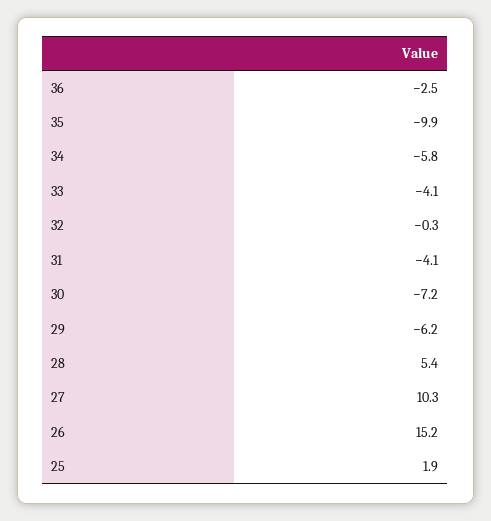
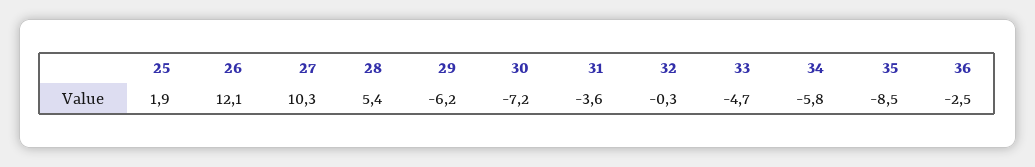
  {
    "36": -2.5,
-   "35": -9.9,
+   "35": -8.5,
    "34": -5.8,
-   "33": -4.1,
+   "33": -4.7,
    "32": -0.3,
-   "31": -4.1,
+   "31": -3.6,
    "30": -7.2,
    "29": -6.2,
    "28": 5.4,
    "27": 10.3,
-   "26": 15.2,
+   "26": 12.1,
    "25": 1.9
  }

